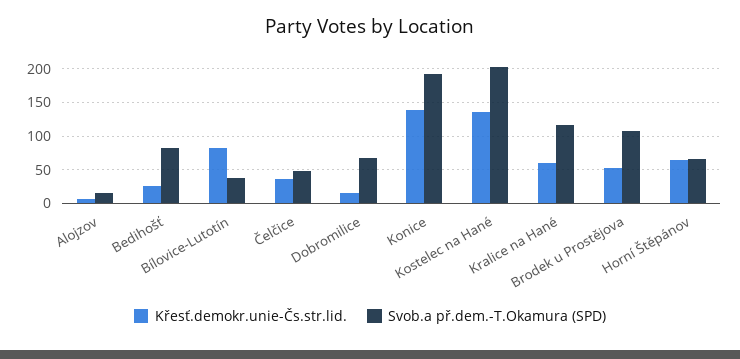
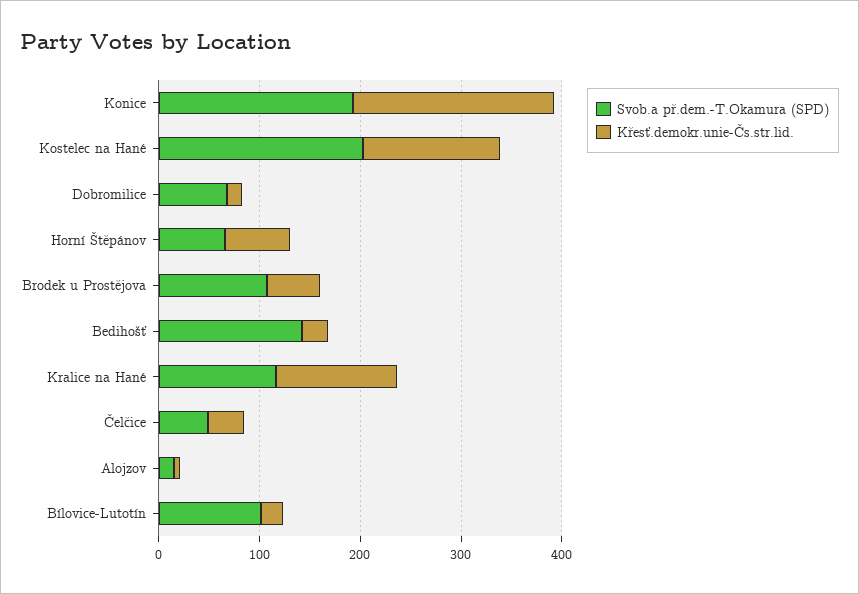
  {
    "Křesť.demokr.unie-Čs.str.lid.": {
      "Alojzov": 10,
      "Bedihošť": 30,
-     "Bílovice-Lutotín": 80,
+     "Bílovice-Lutotín": 20,
      "Čelčice": 40,
      "Dobromilice": 20,
-     "Konice": 140,
+     "Konice": 200,
      "Kostelec na Hané": 140,
-     "Kralice na Hané": 60,
+     "Kralice na Hané": 120,
      "Brodek u Prostějova": 50,
      "Horní Štěpánov": 60
    },
    "Svob.a př.dem.-T.Okamura (SPD)": {
      "Alojzov": 20,
-     "Bedihošť": 80,
+     "Bedihošť": 140,
-     "Bílovice-Lutotín": 40,
+     "Bílovice-Lutotín": 100,
      "Čelčice": 50,
      "Dobromilice": 70,
      "Konice": 190,
      "Kostelec na Hané": 200,
      "Kralice na Hané": 120,
      "Brodek u Prostějova": 110,
      "Horní Štěpánov": 70
    }
  }

